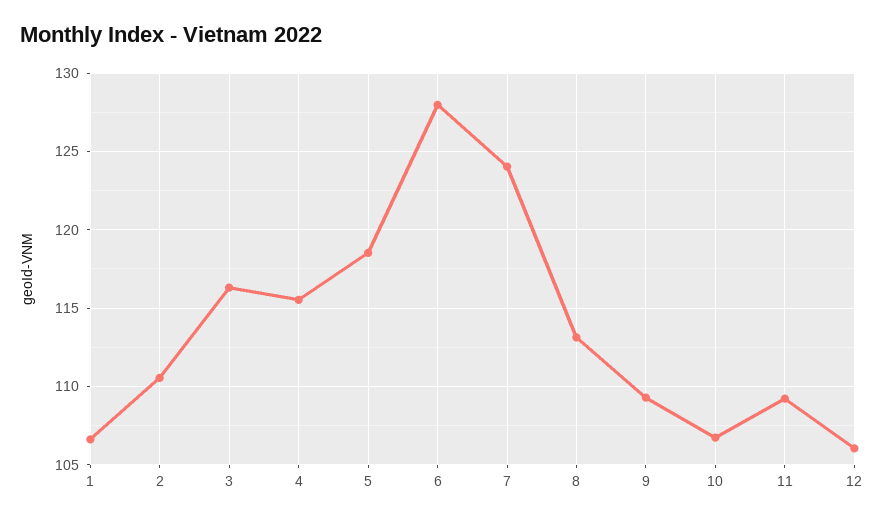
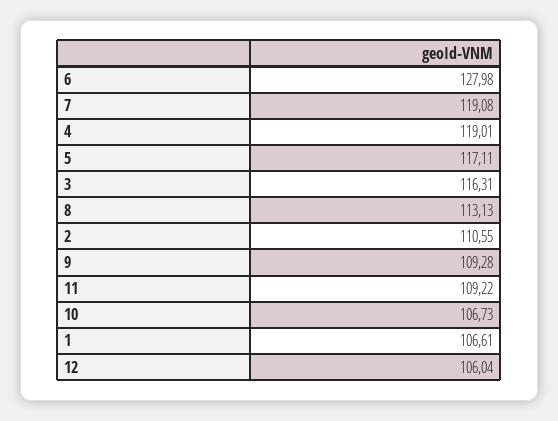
  {
    "1": 106.61,
    "2": 110.55,
    "3": 116.31,
-   "4": 115.5,
+   "4": 119.01,
-   "5": 118.5,
+   "5": 117.11,
    "6": 127.98,
-   "7": 124,
+   "7": 119.08,
    "8": 113.13,
    "9": 109.28,
    "10": 106.73,
    "11": 109.22,
    "12": 106.04
  }

